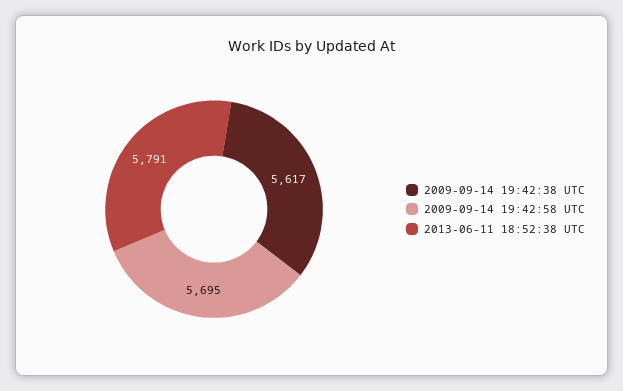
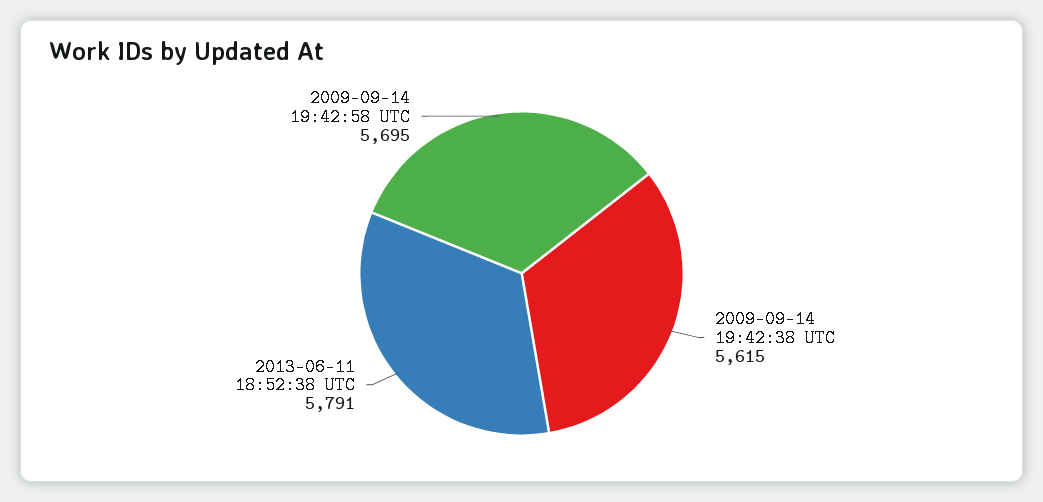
  {
-   "2009-09-14 19:42:38 UTC": 5617,
+   "2009-09-14 19:42:38 UTC": 5615,
    "2009-09-14 19:42:58 UTC": 5695,
    "2013-06-11 18:52:38 UTC": 5791
  }

